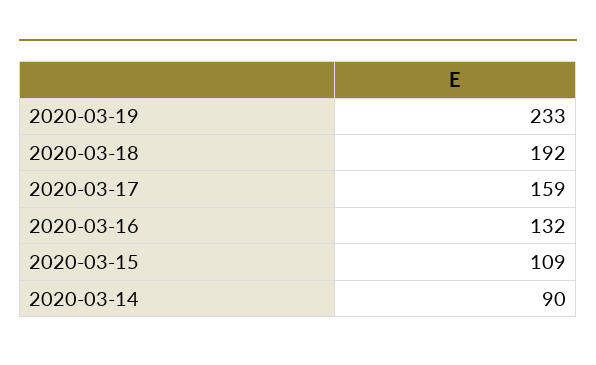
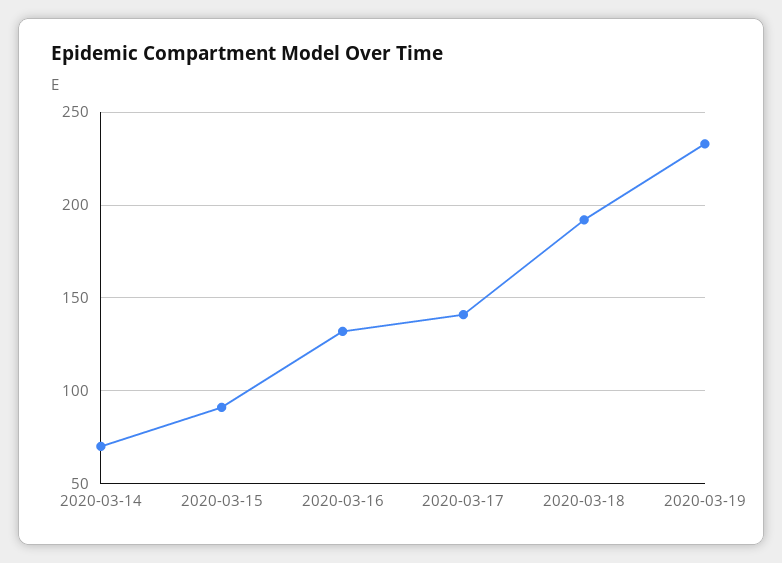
  {
    "2020-03-19": 233,
    "2020-03-18": 192,
-   "2020-03-17": 159,
+   "2020-03-17": 140,
    "2020-03-16": 132,
-   "2020-03-15": 109,
+   "2020-03-15": 90,
-   "2020-03-14": 90
+   "2020-03-14": 70
  }

